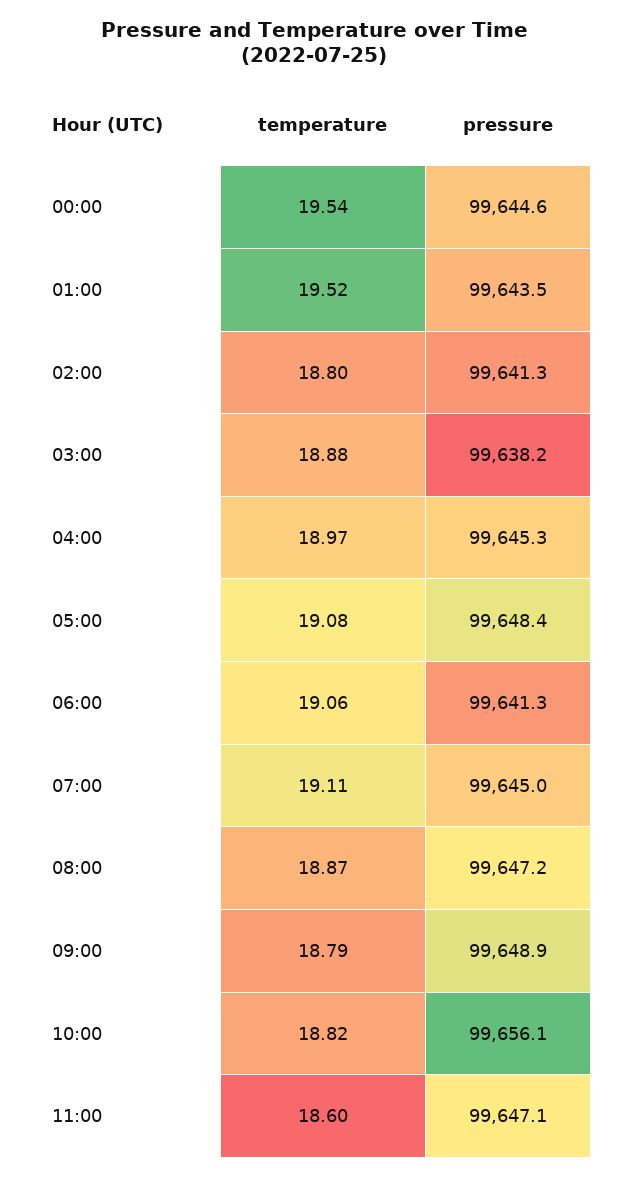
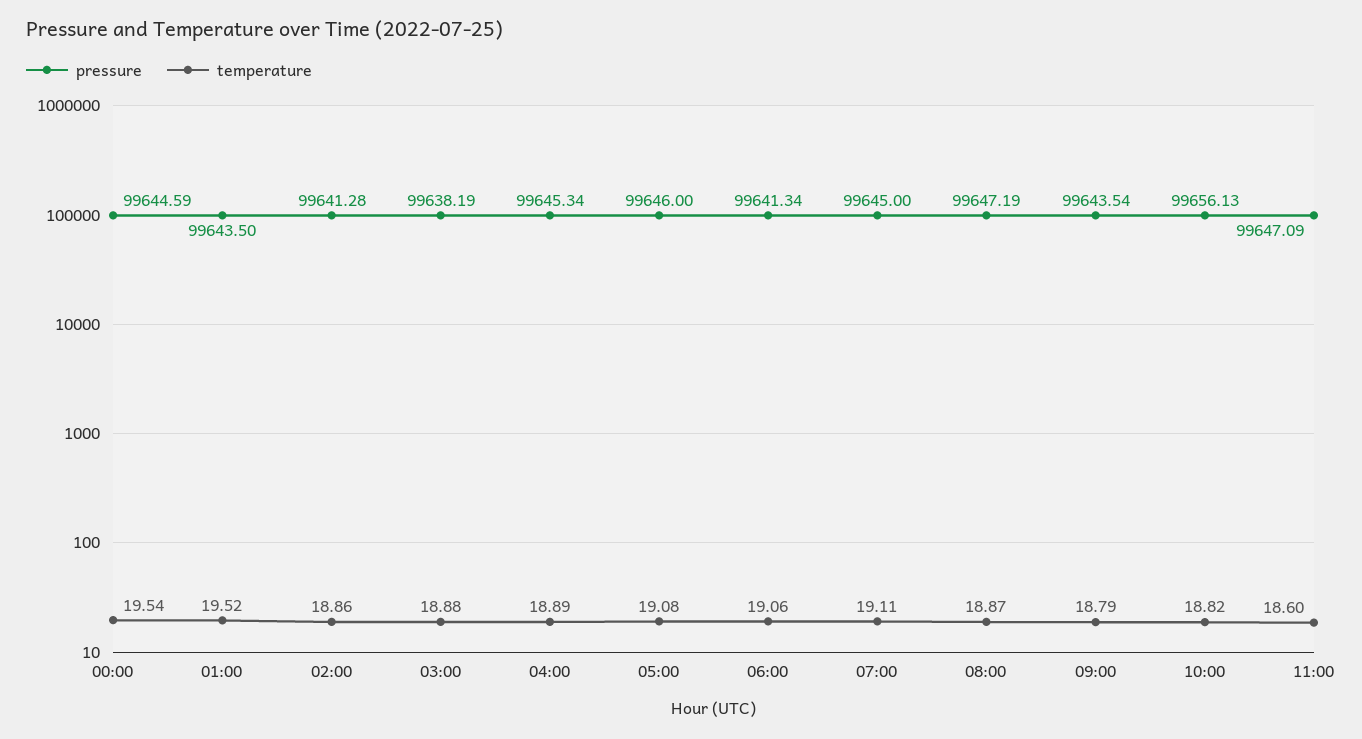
  {
    "temperature": {
      "00:00": 19.54,
      "01:00": 19.52,
-     "02:00": 18.8,
+     "02:00": 18.86,
      "03:00": 18.88,
-     "04:00": 18.97,
+     "04:00": 18.89,
      "05:00": 19.08,
      "06:00": 19.06,
      "07:00": 19.11,
      "08:00": 18.87,
      "09:00": 18.79,
      "10:00": 18.82,
      "11:00": 18.6
    },
    "pressure": {
      "00:00": 99644.59,
      "01:00": 99643.5,
      "02:00": 99641.28,
      "03:00": 99638.19,
      "04:00": 99645.34,
-     "05:00": 99648.4,
+     "05:00": 99646,
      "06:00": 99641.34,
      "07:00": 99645,
      "08:00": 99647.19,
-     "09:00": 99648.9,
+     "09:00": 99643.54,
      "10:00": 99656.13,
      "11:00": 99647.09
    }
  }

